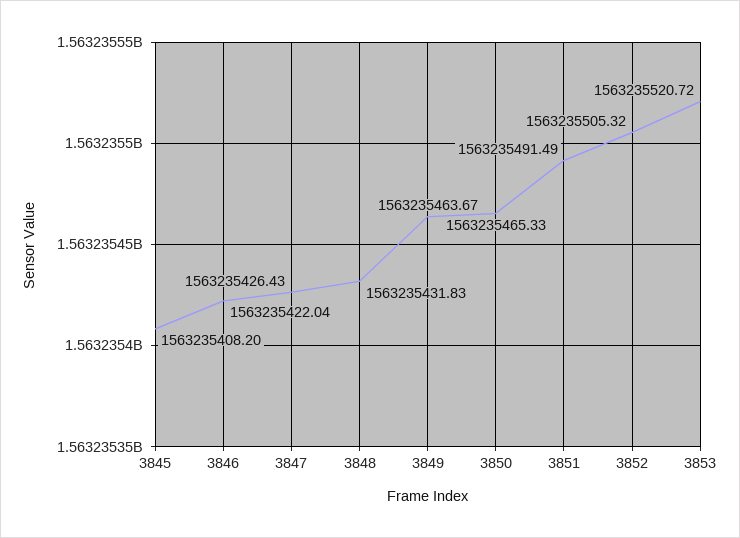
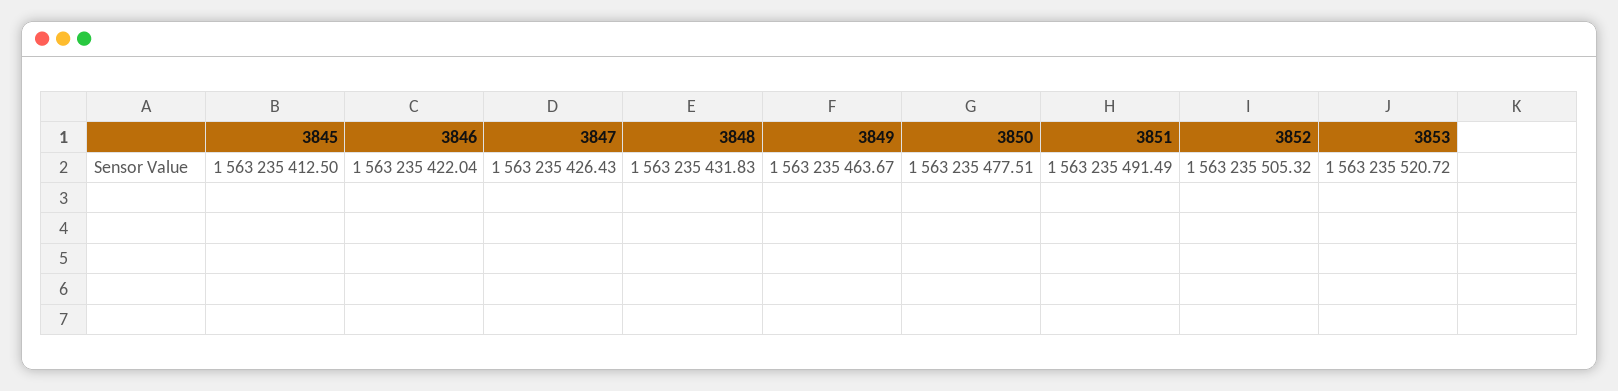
  {
-   "3845": 1563235408.2,
+   "3845": 1563235412.5,
    "3846": 1563235422.04,
    "3847": 1563235426.43,
    "3848": 1563235431.83,
    "3849": 1563235463.67,
-   "3850": 1563235465.33,
+   "3850": 1563235477.51,
    "3851": 1563235491.49,
    "3852": 1563235505.32,
    "3853": 1563235520.72
  }

